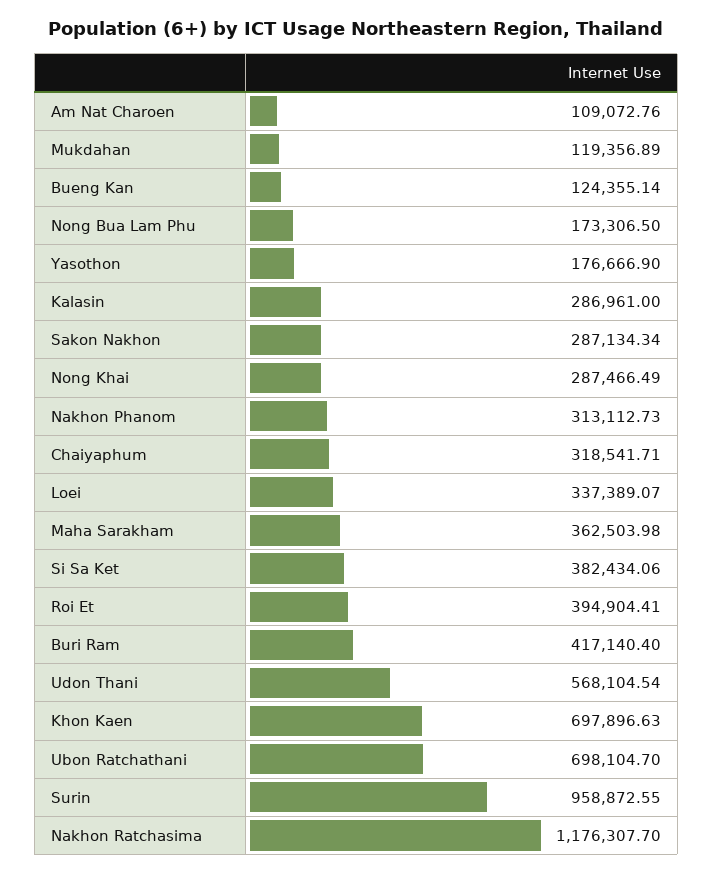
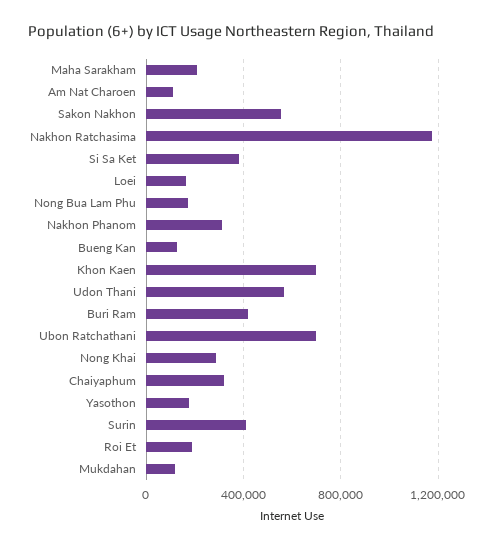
  {
    "Am Nat Charoen": 109072.76,
    "Mukdahan": 119356.89,
    "Bueng Kan": 124355.14,
    "Nong Bua Lam Phu": 173306.5,
    "Yasothon": 176666.9,
-   "Kalasin": 286961,
-   "Sakon Nakhon": 287134.34,
+   "Sakon Nakhon": 550000,
    "Nong Khai": 287466.49,
    "Nakhon Phanom": 313112.73,
    "Chaiyaphum": 318541.71,
-   "Loei": 337389.07,
+   "Loei": 150000,
-   "Maha Sarakham": 362503.98,
+   "Maha Sarakham": 200000,
    "Si Sa Ket": 382434.06,
-   "Roi Et": 394904.41,
+   "Roi Et": 200000,
    "Buri Ram": 417140.4,
    "Udon Thani": 568104.54,
    "Khon Kaen": 697896.63,
    "Ubon Ratchathani": 698104.7,
-   "Surin": 958872.55,
+   "Surin": 400000,
    "Nakhon Ratchasima": 1176307.7
  }

